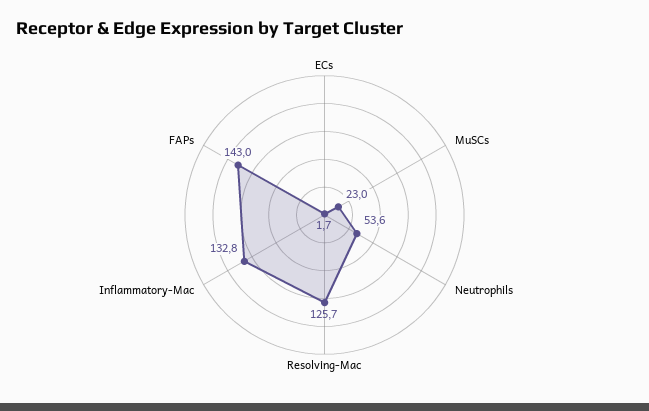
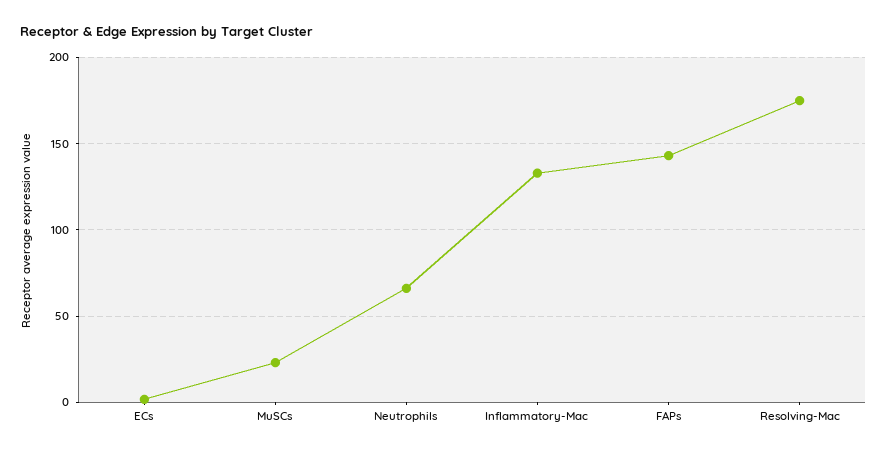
  {
    "ECs": 1.7,
    "MuSCs": 23,
-   "Neutrophils": 53.6,
+   "Neutrophils": 65,
-   "Resolving-Mac": 125.7,
+   "Resolving-Mac": 175,
    "Inflammatory-Mac": 132.8,
    "FAPs": 143
  }

